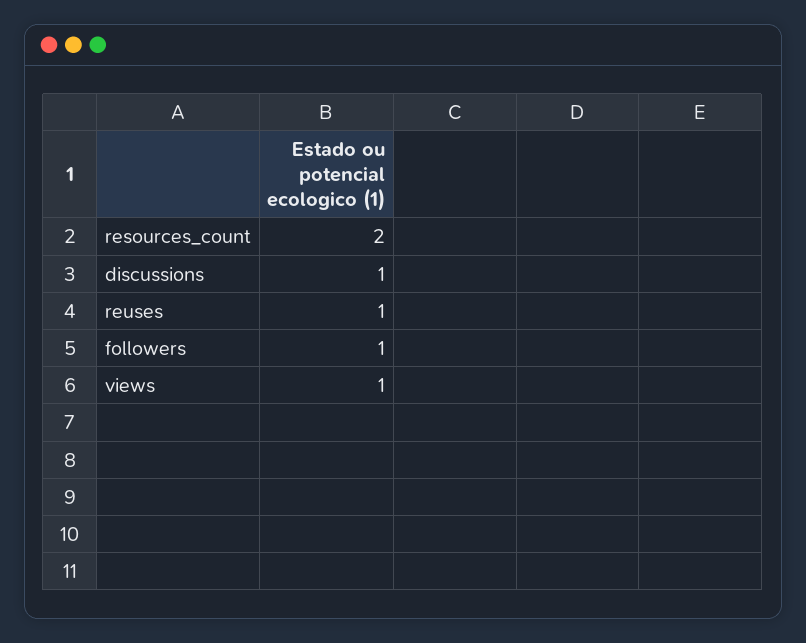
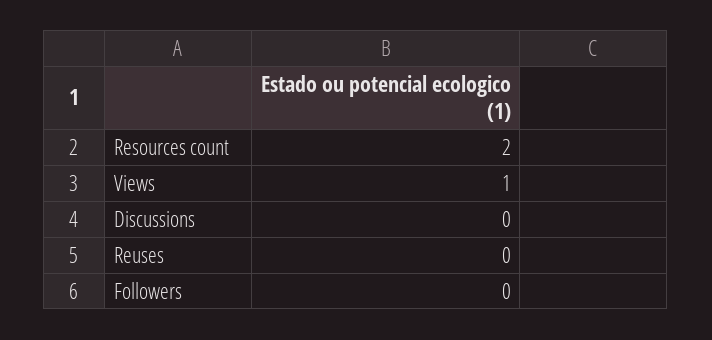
  {
    "resources_count": 2,
-   "discussions": 1,
+   "discussions": 0,
-   "reuses": 1,
+   "reuses": 0,
-   "followers": 1,
+   "followers": 0,
    "views": 1
  }

